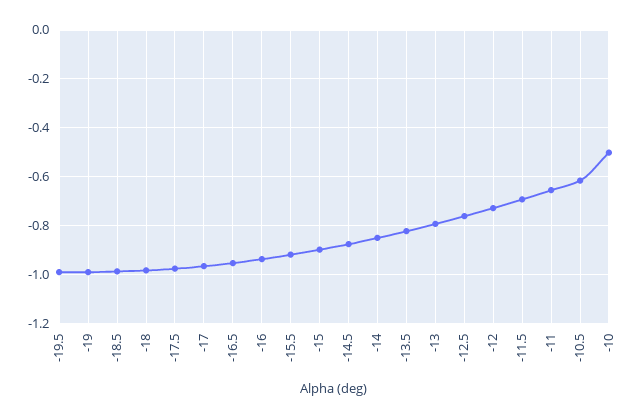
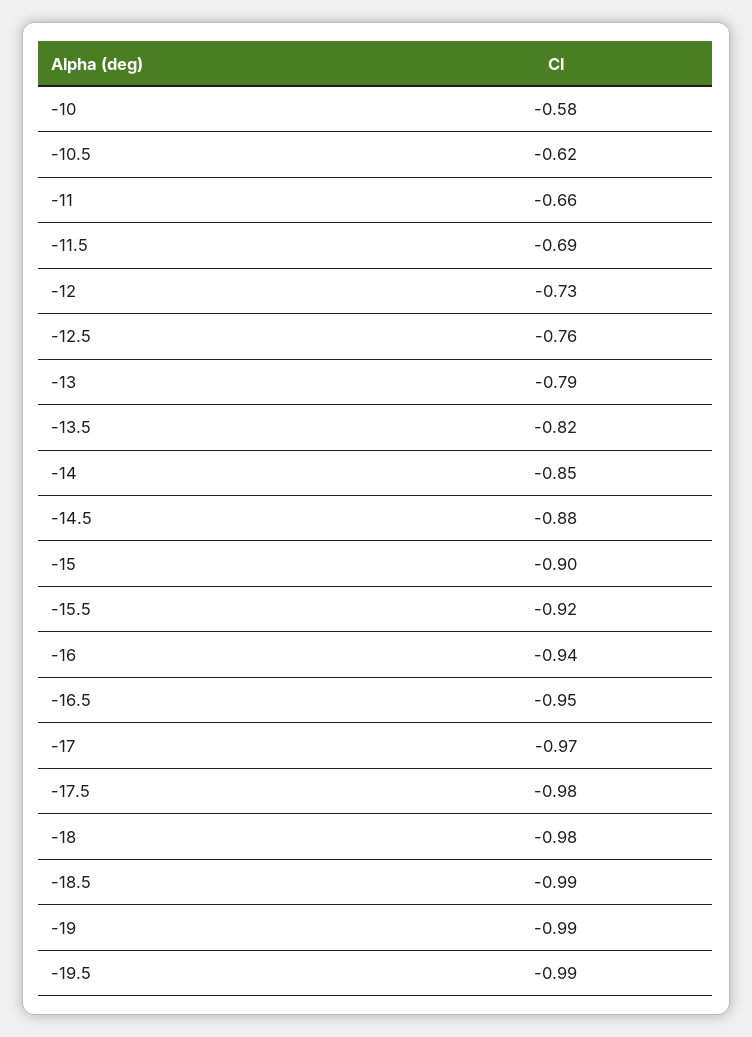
  {
    "-19.5": -0.99,
    "-19": -0.99,
    "-18.5": -0.99,
    "-18": -0.98,
    "-17.5": -0.98,
    "-17": -0.97,
    "-16.5": -0.95,
    "-16": -0.94,
    "-15.5": -0.92,
    "-15": -0.9,
    "-14.5": -0.88,
    "-14": -0.85,
    "-13.5": -0.82,
    "-13": -0.79,
    "-12.5": -0.76,
    "-12": -0.73,
    "-11.5": -0.69,
    "-11": -0.66,
    "-10.5": -0.62,
-   "-10": -0.5
+   "-10": -0.58
  }

